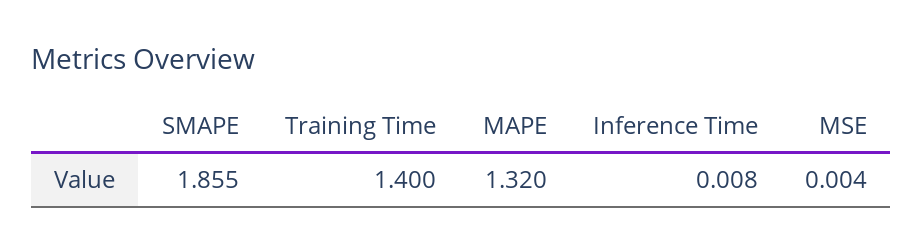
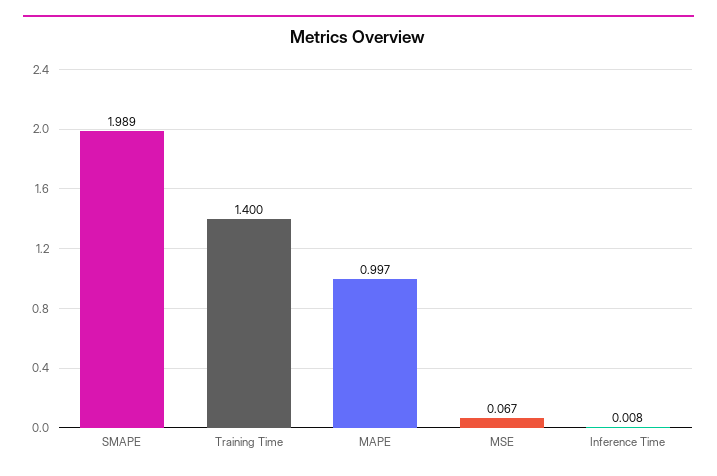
  {
-   "SMAPE": 1.855,
+   "SMAPE": 1.989,
    "Training Time": 1.4,
-   "MAPE": 1.32,
+   "MAPE": 0.997,
    "Inference Time": 0.008,
-   "MSE": 0.004
+   "MSE": 0.067
  }

